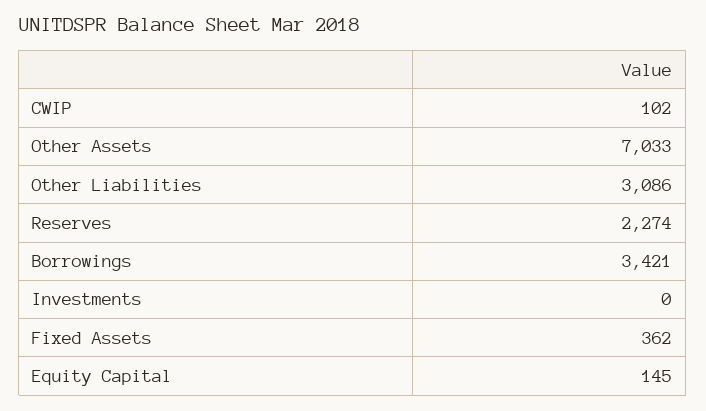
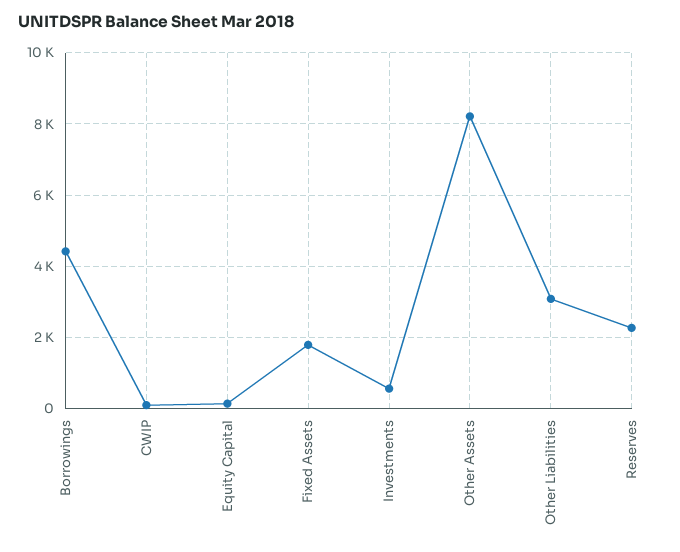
  {
    "CWIP": 102,
-   "Other Assets": 7033,
+   "Other Assets": 8200,
    "Other Liabilities": 3086,
    "Reserves": 2274,
-   "Borrowings": 3421,
+   "Borrowings": 4400,
-   "Investments": 0,
+   "Investments": 600,
-   "Fixed Assets": 362,
+   "Fixed Assets": 1800,
    "Equity Capital": 145
  }

